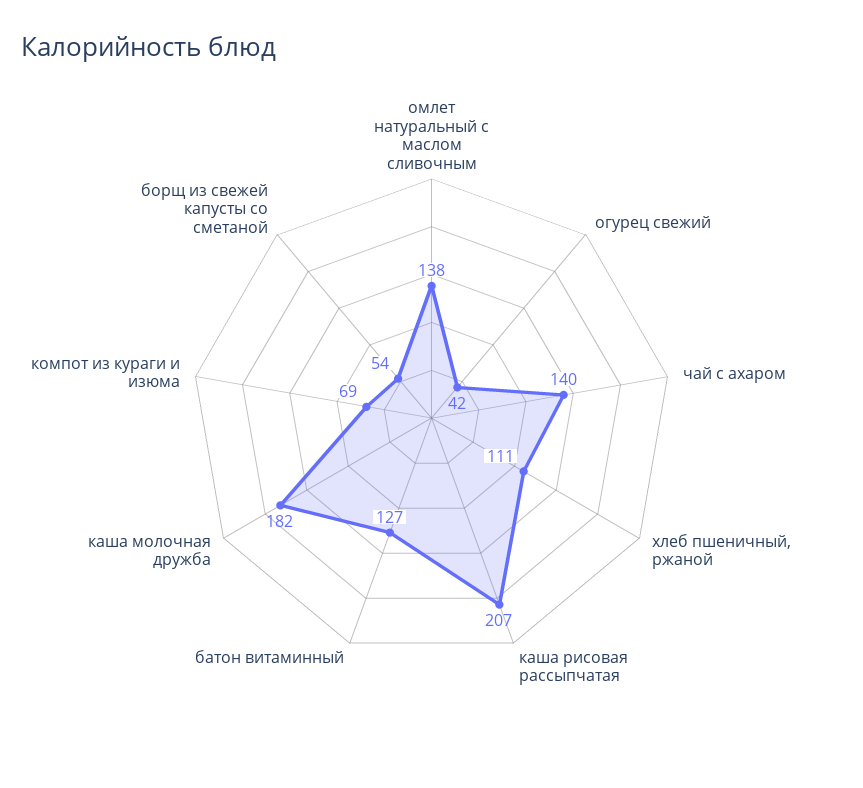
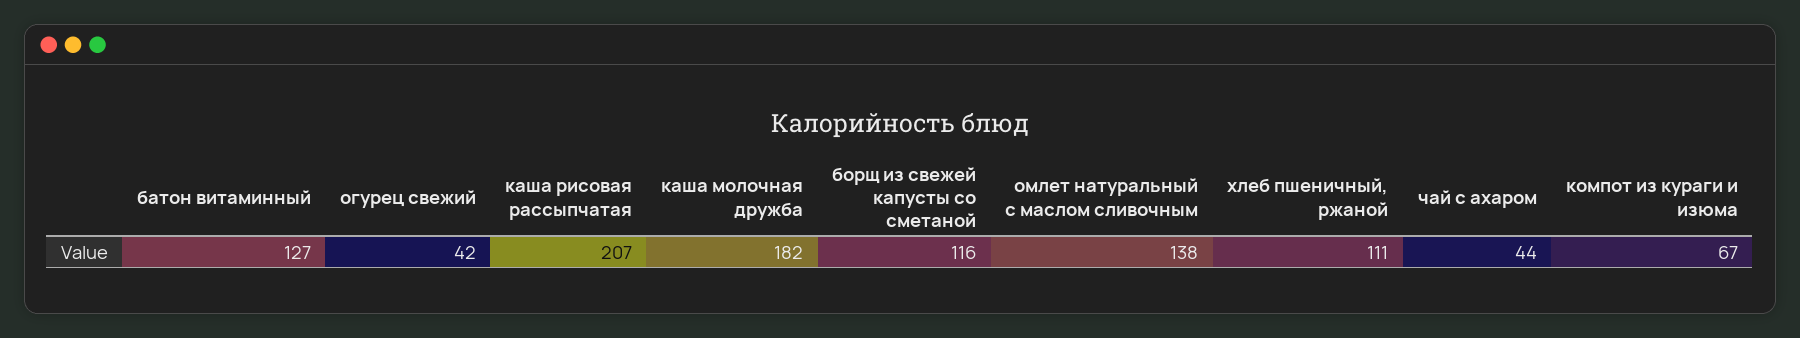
  {
    "омлет натуральный с маслом сливочным": 138,
    "огурец свежий": 42,
-   "чай с ахаром": 140,
+   "чай с ахаром": 44,
    "хлеб пшеничный, ржаной": 111,
    "каша рисовая рассыпчатая": 207,
    "батон витаминный": 127,
    "каша молочная дружба": 182,
-   "компот из кураги и изюма": 69,
+   "компот из кураги и изюма": 67,
-   "борщ из свежей капусты со сметаной": 54
+   "борщ из свежей капусты со сметаной": 116
  }

